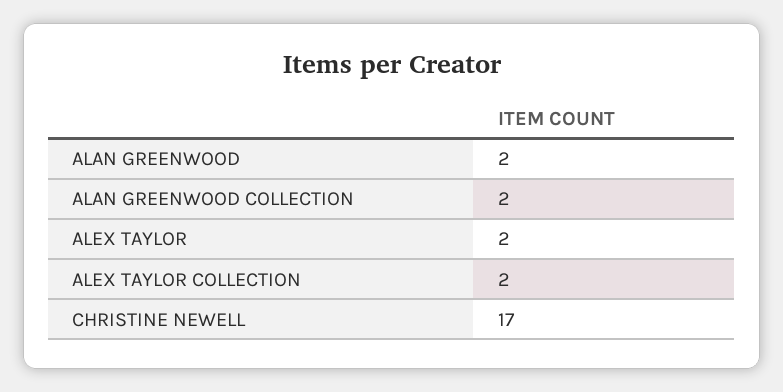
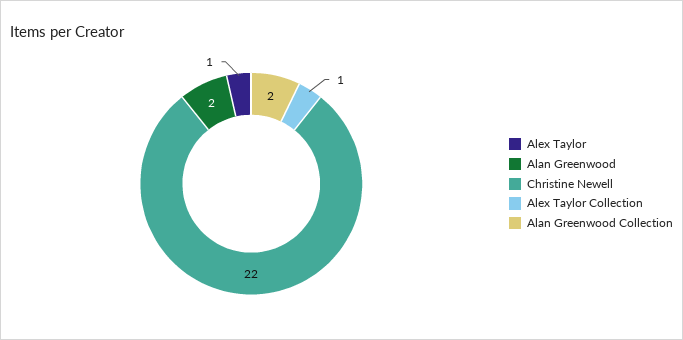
  {
    "ALAN GREENWOOD": 2,
    "ALAN GREENWOOD COLLECTION": 2,
-   "ALEX TAYLOR": 2,
+   "ALEX TAYLOR": 1,
-   "ALEX TAYLOR COLLECTION": 2,
+   "ALEX TAYLOR COLLECTION": 1,
-   "CHRISTINE NEWELL": 17
+   "CHRISTINE NEWELL": 22
  }

